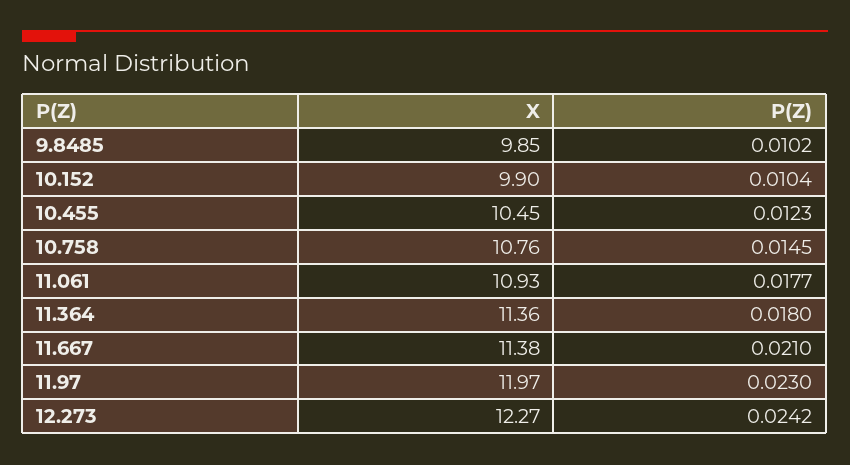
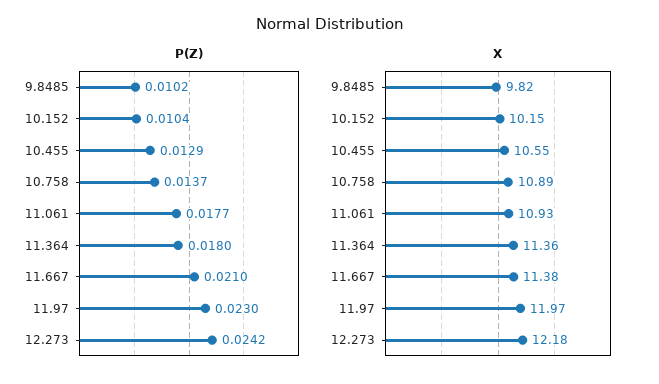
  {
    "X": {
-     "9.8485": 9.85,
+     "9.8485": 9.82,
-     "10.152": 9.9,
+     "10.152": 10.15,
-     "10.455": 10.45,
+     "10.455": 10.55,
-     "10.758": 10.76,
+     "10.758": 10.89,
      "11.061": 10.93,
      "11.364": 11.36,
      "11.667": 11.38,
      "11.97": 11.97,
-     "12.273": 12.27
+     "12.273": 12.18
    },
    "P(Z)": {
      "9.8485": 0.0102,
      "10.152": 0.0104,
-     "10.455": 0.0123,
+     "10.455": 0.0129,
-     "10.758": 0.0145,
+     "10.758": 0.0137,
      "11.061": 0.0177,
      "11.364": 0.018,
      "11.667": 0.021,
      "11.97": 0.023,
      "12.273": 0.0242
    }
  }

